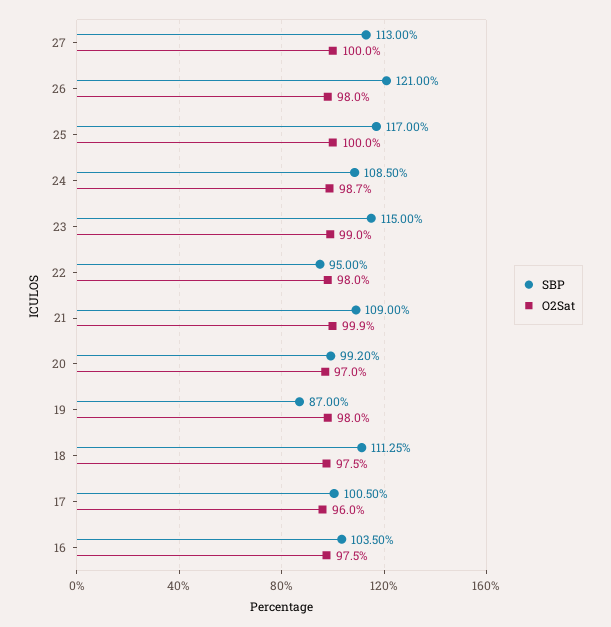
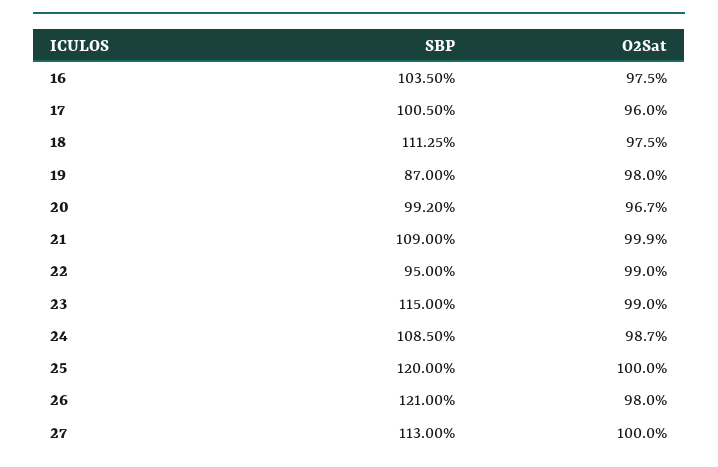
  {
    "SBP": {
      "27": 113,
      "26": 121,
-     "25": 117,
+     "25": 120,
      "24": 108.5,
      "23": 115,
      "22": 95,
      "21": 109,
      "20": 99.2,
      "19": 87,
      "18": 111.25,
      "17": 100.5,
      "16": 103.5
    },
    "O2Sat": {
      "27": 100,
      "26": 98,
      "25": 100,
      "24": 98.7,
      "23": 99,
-     "22": 98,
+     "22": 99,
      "21": 99.9,
-     "20": 97,
+     "20": 96.7,
      "19": 98,
      "18": 97.5,
      "17": 96,
      "16": 97.5
    }
  }

